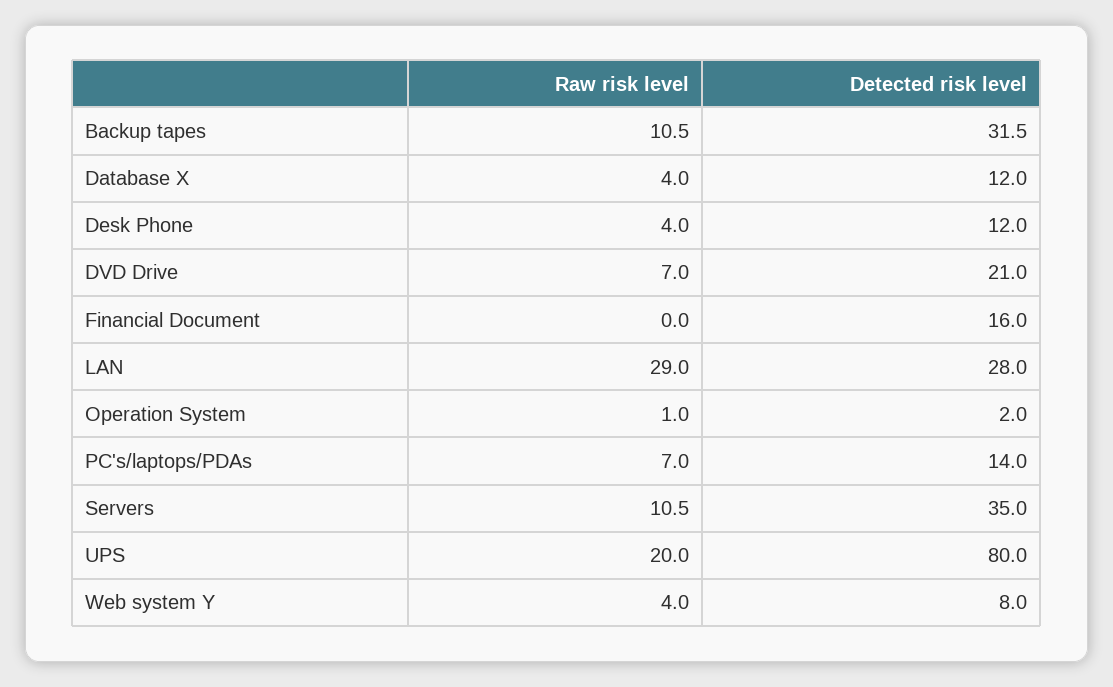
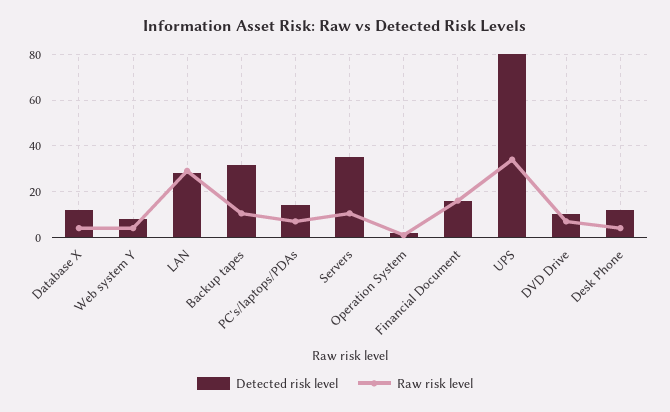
  {
    "Raw risk level": {
      "Backup tapes": 10.5,
      "Database X": 4,
      "Desk Phone": 4,
      "DVD Drive": 7,
-     "Financial Document": 0,
+     "Financial Document": 15,
      "LAN": 29,
      "Operation System": 1,
      "PC's/laptops/PDAs": 7,
      "Servers": 10.5,
-     "UPS": 20,
+     "UPS": 35,
      "Web system Y": 4
    },
    "Detected risk level": {
      "Backup tapes": 31.5,
      "Database X": 12,
      "Desk Phone": 12,
-     "DVD Drive": 21,
+     "DVD Drive": 10,
      "Financial Document": 16,
      "LAN": 28,
      "Operation System": 2,
      "PC's/laptops/PDAs": 14,
      "Servers": 35,
      "UPS": 80,
      "Web system Y": 8
    }
  }

